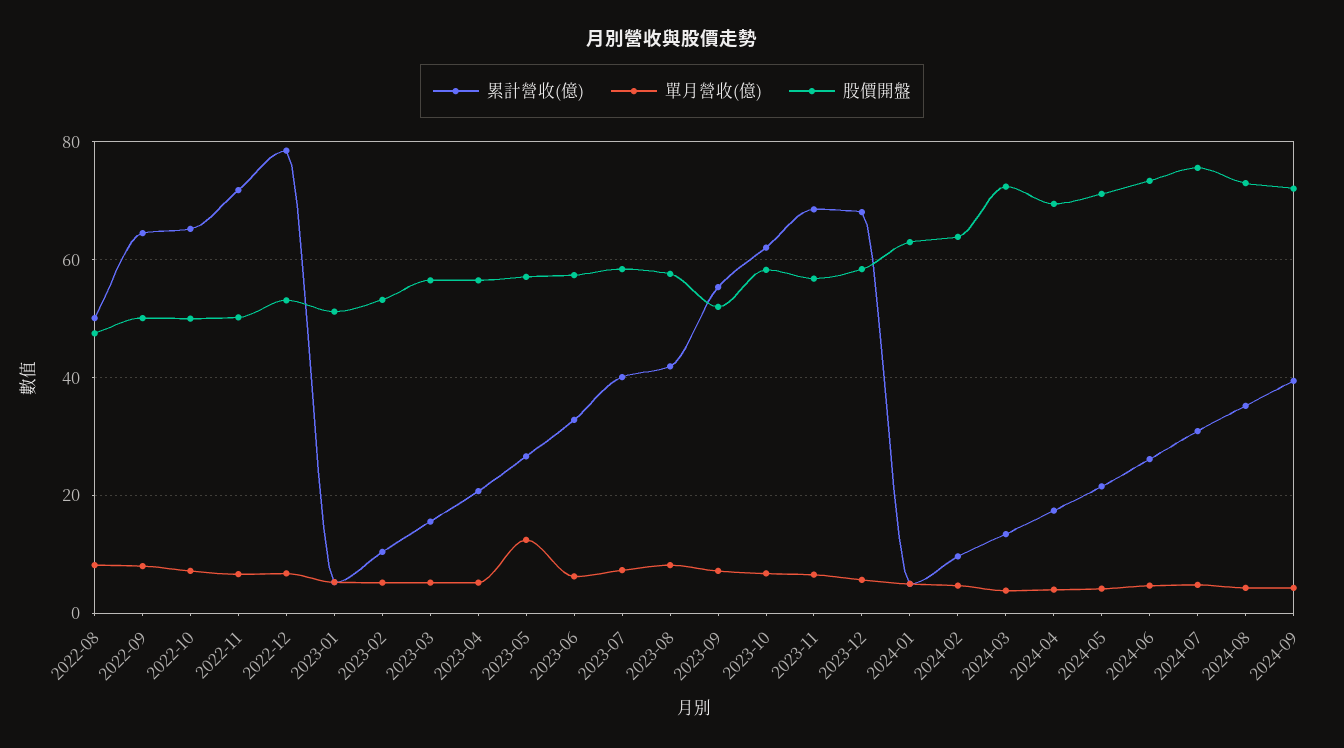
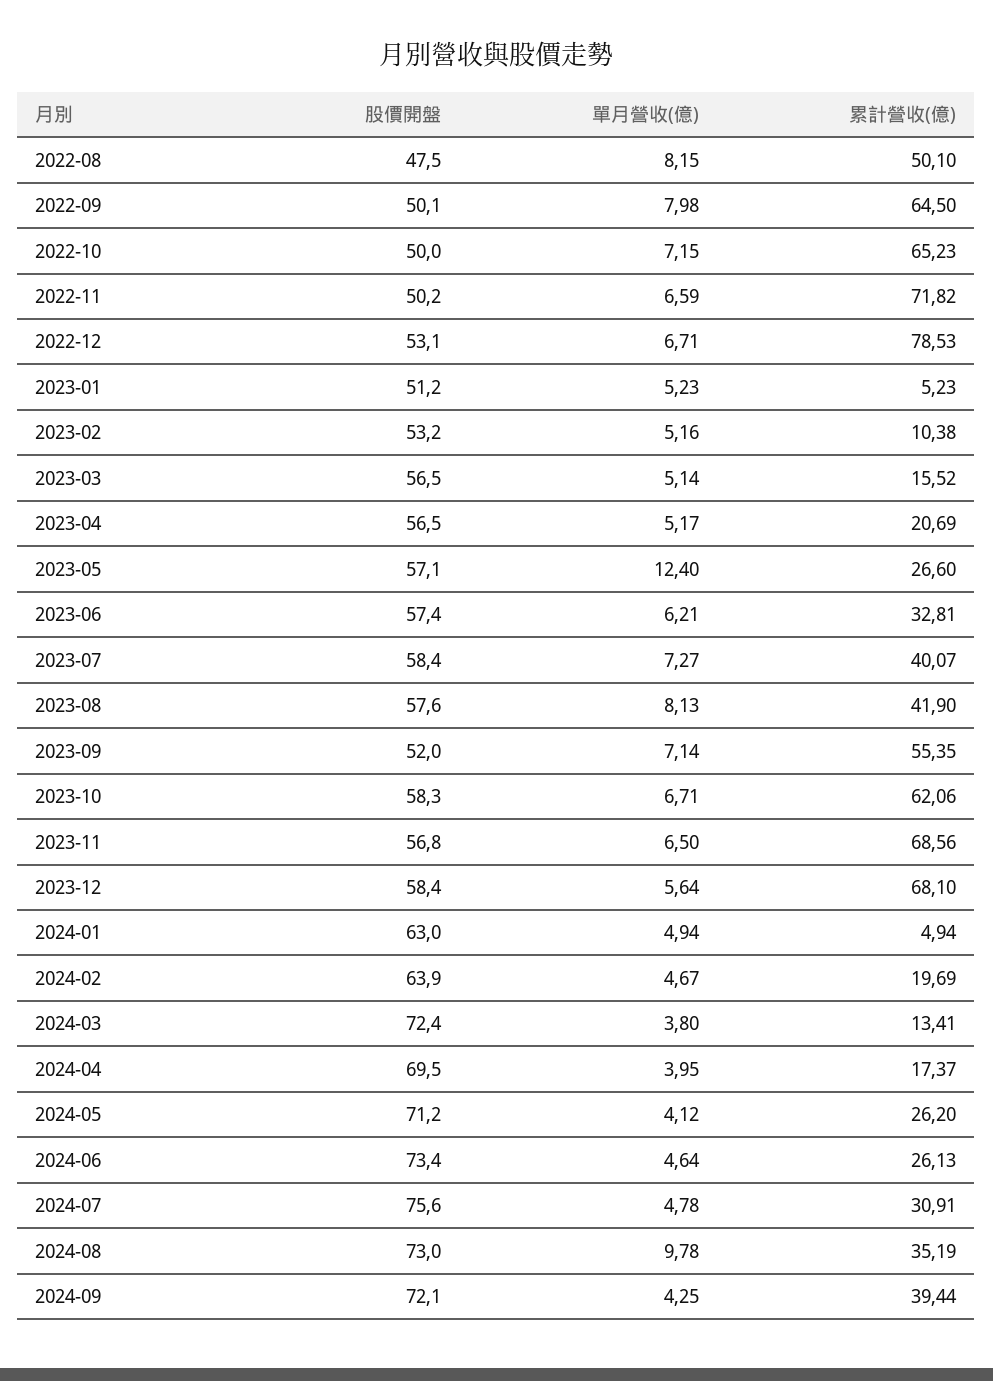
  {
    "累計營收(億)": {
      "2022-08": 50.1,
      "2022-09": 64.5,
      "2022-10": 65.23,
      "2022-11": 71.82,
      "2022-12": 78.53,
      "2023-01": 5.23,
      "2023-02": 10.38,
      "2023-03": 15.52,
      "2023-04": 20.69,
      "2023-05": 26.6,
      "2023-06": 32.81,
      "2023-07": 40.07,
      "2023-08": 41.9,
      "2023-09": 55.35,
      "2023-10": 62.06,
      "2023-11": 68.56,
      "2023-12": 68.1,
      "2024-01": 4.94,
-     "2024-02": 10,
+     "2024-02": 19.69,
      "2024-03": 13.41,
      "2024-04": 17.37,
-     "2024-05": 22,
+     "2024-05": 26.2,
      "2024-06": 26.13,
      "2024-07": 30.91,
      "2024-08": 35.19,
      "2024-09": 39.44
    },
    "單月營收(億)": {
      "2022-08": 8.15,
      "2022-09": 7.98,
      "2022-10": 7.15,
      "2022-11": 6.59,
      "2022-12": 6.71,
      "2023-01": 5.23,
      "2023-02": 5.16,
      "2023-03": 5.14,
      "2023-04": 5.17,
      "2023-05": 12.4,
      "2023-06": 6.21,
      "2023-07": 7.27,
      "2023-08": 8.13,
      "2023-09": 7.14,
      "2023-10": 6.71,
      "2023-11": 6.5,
      "2023-12": 5.64,
      "2024-01": 4.94,
      "2024-02": 4.67,
      "2024-03": 3.8,
      "2024-04": 3.95,
      "2024-05": 4.12,
      "2024-06": 4.64,
      "2024-07": 4.78,
-     "2024-08": 4,
+     "2024-08": 9.78,
      "2024-09": 4.25
    },
    "股價開盤": {
      "2022-08": 47.5,
      "2022-09": 50.1,
      "2022-10": 50,
      "2022-11": 50.2,
      "2022-12": 53.1,
      "2023-01": 51.2,
      "2023-02": 53.2,
      "2023-03": 56.5,
      "2023-04": 56.5,
      "2023-05": 57.1,
      "2023-06": 57.4,
      "2023-07": 58.4,
      "2023-08": 57.6,
      "2023-09": 52,
      "2023-10": 58.3,
      "2023-11": 56.8,
      "2023-12": 58.4,
      "2024-01": 63,
      "2024-02": 63.9,
      "2024-03": 72.4,
      "2024-04": 69.5,
      "2024-05": 71.2,
      "2024-06": 73.4,
      "2024-07": 75.6,
      "2024-08": 73,
      "2024-09": 72.1
    }
  }

